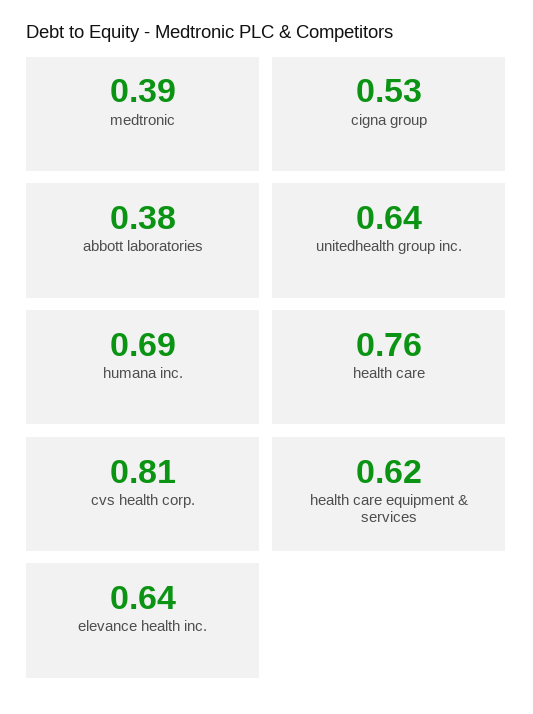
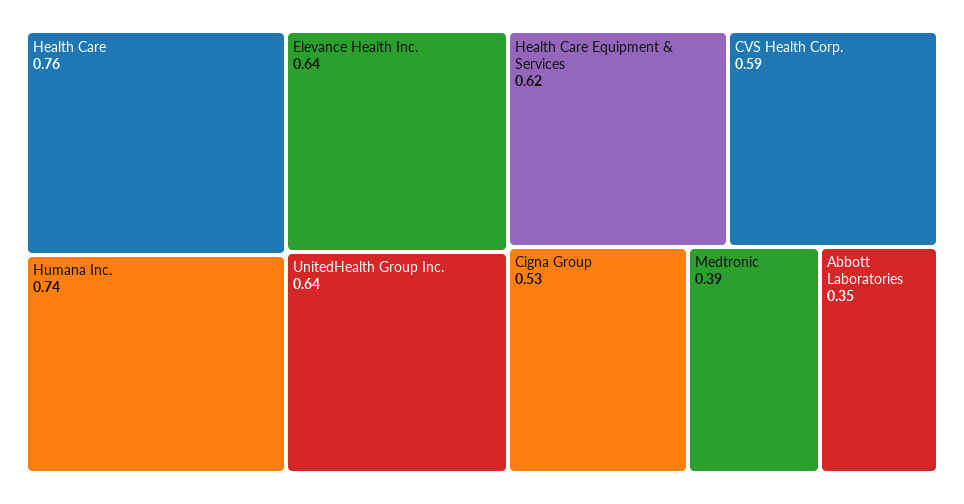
  {
    "medtronic": 0.39,
    "cigna group": 0.53,
-   "abbott laboratories": 0.38,
+   "abbott laboratories": 0.35,
    "unitedhealth group inc.": 0.64,
-   "humana inc.": 0.69,
+   "humana inc.": 0.74,
    "health care": 0.76,
-   "cvs health corp.": 0.81,
+   "cvs health corp.": 0.59,
    "health care equipment & services": 0.62,
    "elevance health inc.": 0.64
  }

